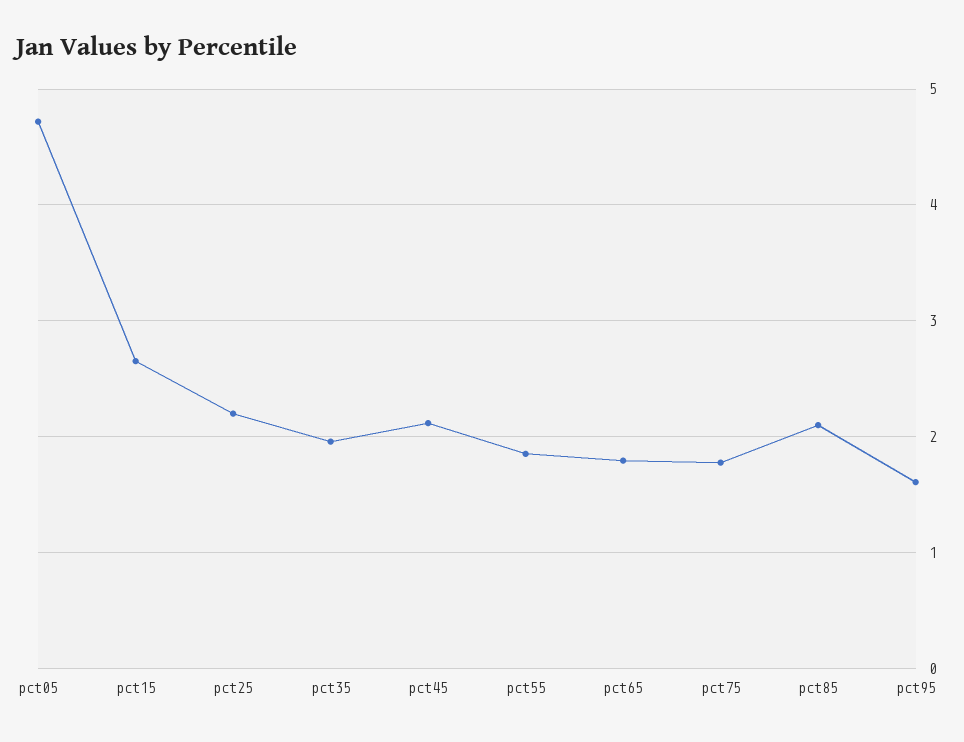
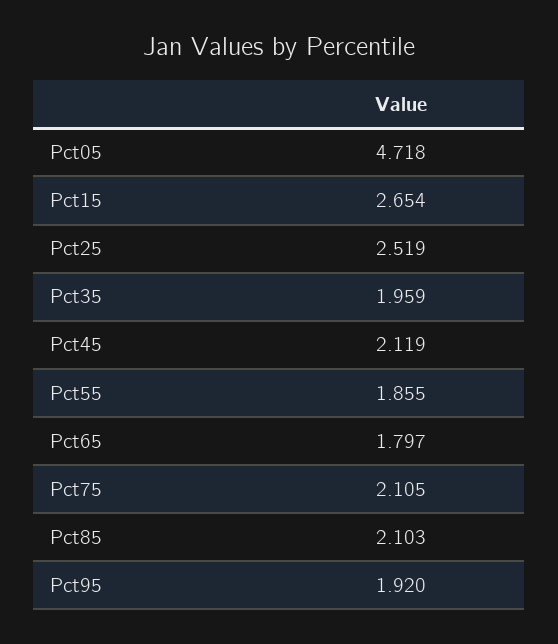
  {
    "pct05": 4.718,
    "pct15": 2.654,
-   "pct25": 2.2,
+   "pct25": 2.519,
    "pct35": 1.959,
    "pct45": 2.119,
    "pct55": 1.855,
    "pct65": 1.797,
-   "pct75": 1.8,
+   "pct75": 2.105,
    "pct85": 2.103,
-   "pct95": 1.6
+   "pct95": 1.92
  }

